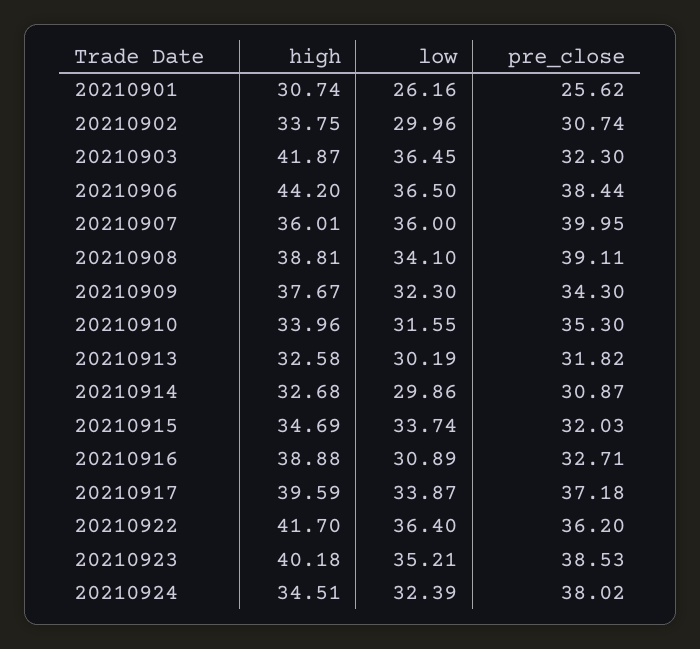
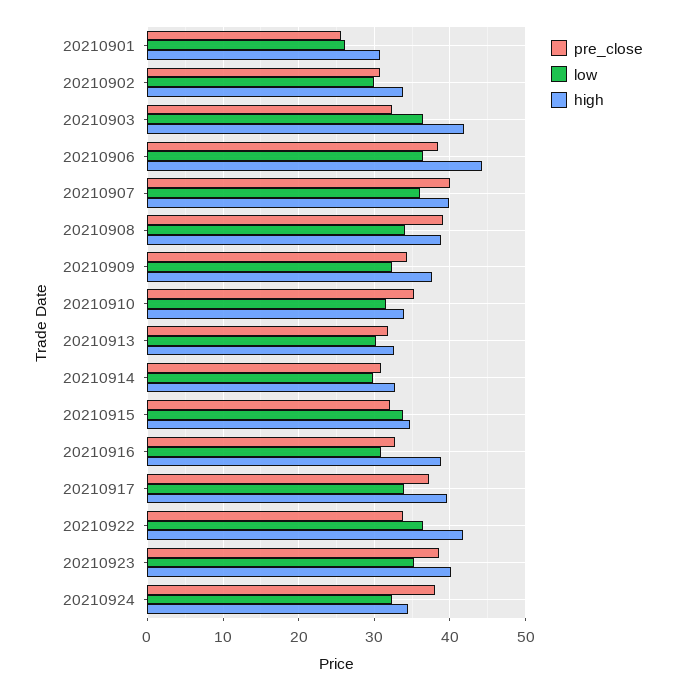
  {
    "high": {
      "20210901": 30.74,
      "20210902": 33.75,
      "20210903": 41.87,
      "20210906": 44.2,
-     "20210907": 36.01,
+     "20210907": 40,
      "20210908": 38.81,
      "20210909": 37.67,
      "20210910": 33.96,
      "20210913": 32.58,
      "20210914": 32.68,
      "20210915": 34.69,
      "20210916": 38.88,
      "20210917": 39.59,
      "20210922": 41.7,
      "20210923": 40.18,
      "20210924": 34.51
    },
    "low": {
      "20210901": 26.16,
      "20210902": 29.96,
      "20210903": 36.45,
      "20210906": 36.5,
      "20210907": 36,
      "20210908": 34.1,
      "20210909": 32.3,
      "20210910": 31.55,
      "20210913": 30.19,
      "20210914": 29.86,
      "20210915": 33.74,
      "20210916": 30.89,
      "20210917": 33.87,
      "20210922": 36.4,
      "20210923": 35.21,
      "20210924": 32.39
    },
    "pre_close": {
      "20210901": 25.62,
      "20210902": 30.74,
      "20210903": 32.3,
      "20210906": 38.44,
      "20210907": 39.95,
      "20210908": 39.11,
      "20210909": 34.3,
      "20210910": 35.3,
      "20210913": 31.82,
      "20210914": 30.87,
      "20210915": 32.03,
      "20210916": 32.71,
      "20210917": 37.18,
-     "20210922": 36.2,
+     "20210922": 34,
      "20210923": 38.53,
      "20210924": 38.02
    }
  }

